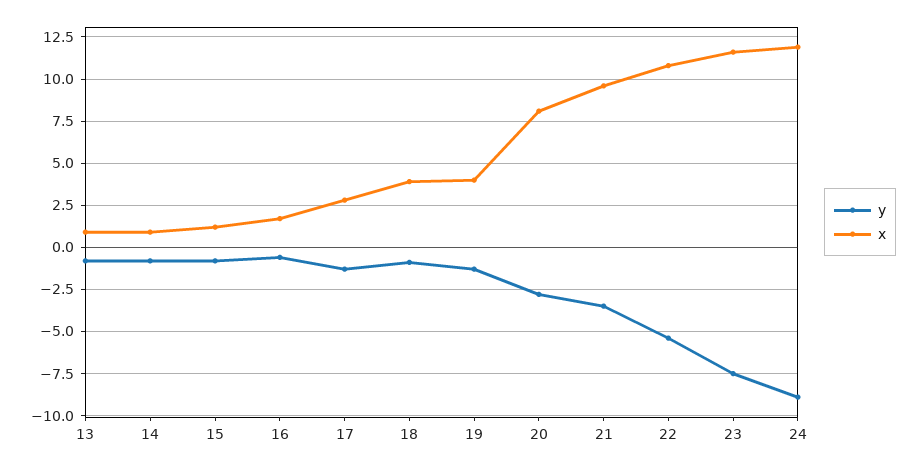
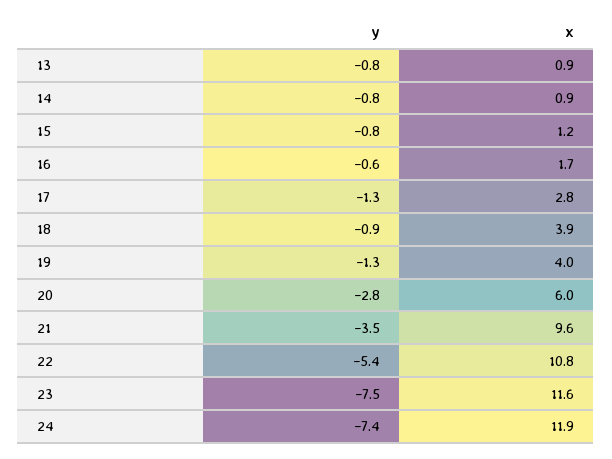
  {
    "y": {
      "13": -0.8,
      "14": -0.8,
      "15": -0.8,
      "16": -0.6,
      "17": -1.3,
      "18": -0.9,
      "19": -1.3,
      "20": -2.8,
      "21": -3.5,
      "22": -5.4,
      "23": -7.5,
-     "24": -9
+     "24": -7.4
    },
    "x": {
      "13": 0.9,
      "14": 0.9,
      "15": 1.2,
      "16": 1.7,
      "17": 2.8,
      "18": 3.9,
      "19": 4,
-     "20": 8,
+     "20": 6,
      "21": 9.6,
      "22": 10.8,
      "23": 11.6,
      "24": 11.9
    }
  }

